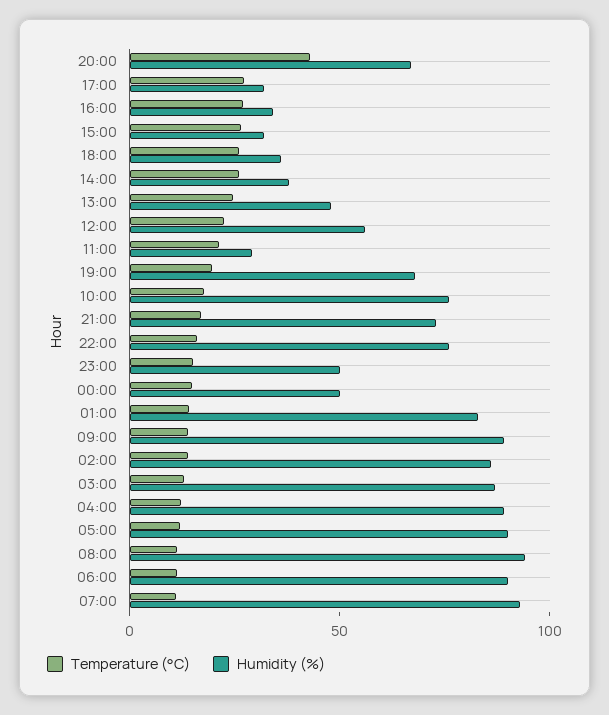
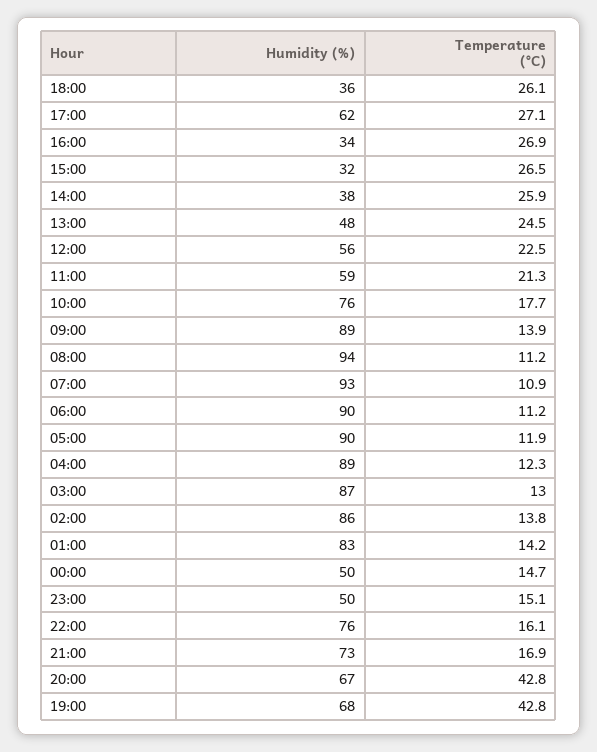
  {
    "Temperature (°C)": {
      "20:00": 42.8,
      "17:00": 27.1,
      "16:00": 26.9,
      "15:00": 26.5,
      "18:00": 26.1,
      "14:00": 25.9,
      "13:00": 24.5,
      "12:00": 22.5,
      "11:00": 21.3,
-     "19:00": 20,
+     "19:00": 42.8,
      "10:00": 17.7,
      "21:00": 16.9,
      "22:00": 16.1,
      "23:00": 15.1,
      "00:00": 14.7,
      "01:00": 14.2,
      "09:00": 13.9,
      "02:00": 13.8,
      "03:00": 13,
      "04:00": 12.3,
      "05:00": 11.9,
      "08:00": 11.2,
      "06:00": 11.2,
      "07:00": 10.9
    },
    "Humidity (%)": {
      "20:00": 67,
-     "17:00": 30,
+     "17:00": 62,
      "16:00": 34,
      "15:00": 32,
      "18:00": 36,
      "14:00": 38,
      "13:00": 48,
      "12:00": 56,
-     "11:00": 30,
+     "11:00": 59,
      "19:00": 68,
      "10:00": 76,
      "21:00": 73,
      "22:00": 76,
      "23:00": 50,
      "00:00": 50,
      "01:00": 83,
      "09:00": 89,
      "02:00": 86,
      "03:00": 87,
      "04:00": 89,
      "05:00": 90,
      "08:00": 94,
      "06:00": 90,
      "07:00": 93
    }
  }

